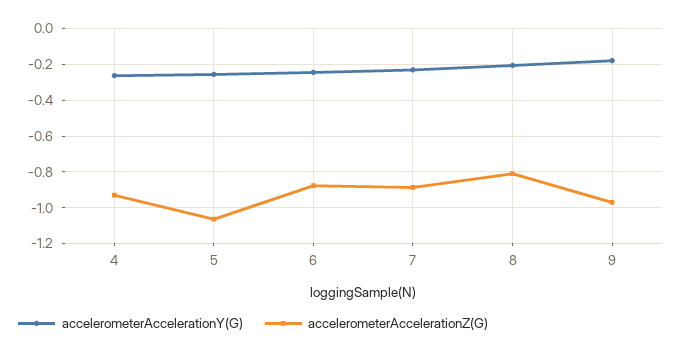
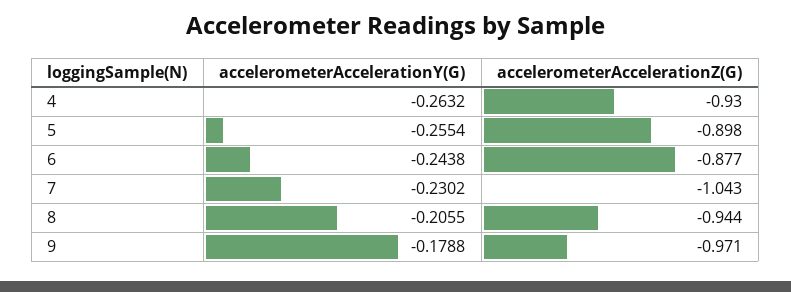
  {
    "accelerometerAccelerationY(G)": {
      "4": -0.2632,
      "5": -0.2554,
      "6": -0.2438,
      "7": -0.2302,
      "8": -0.2055,
      "9": -0.1788
    },
    "accelerometerAccelerationZ(G)": {
      "4": -0.93,
-     "5": -1.05,
+     "5": -0.898,
      "6": -0.877,
-     "7": -0.9,
+     "7": -1.043,
-     "8": -0.8,
+     "8": -0.944,
      "9": -0.971
    }
  }

